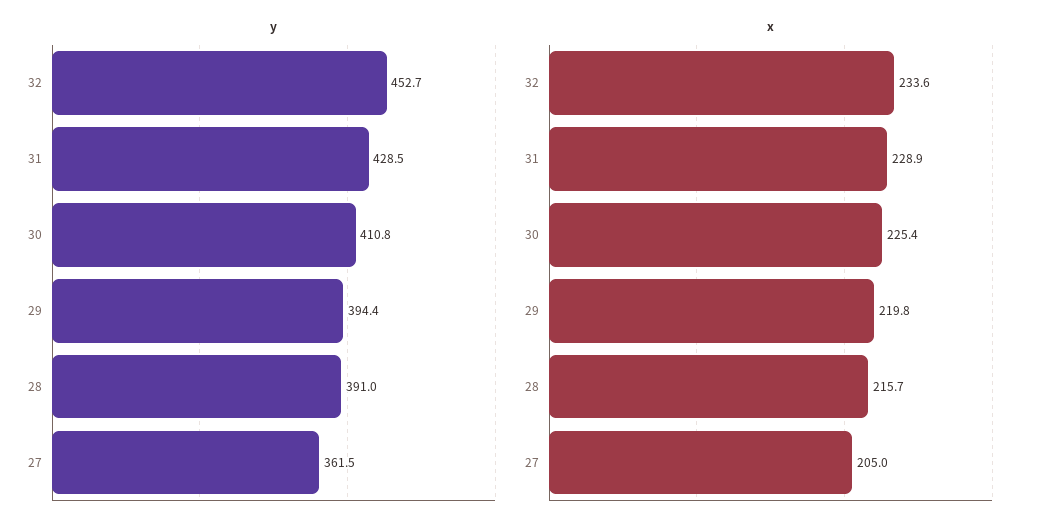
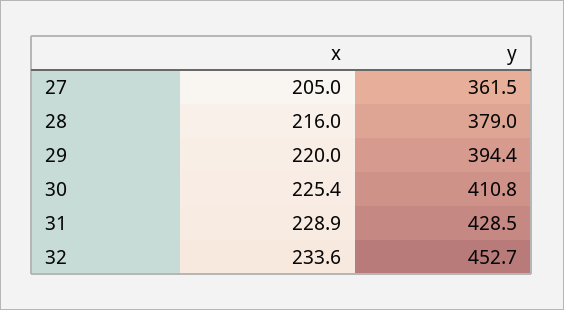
  {
    "y": {
      "32": 452.7,
      "31": 428.5,
      "30": 410.8,
      "29": 394.4,
-     "28": 391,
+     "28": 379,
      "27": 361.5
    },
    "x": {
      "32": 233.6,
      "31": 228.9,
      "30": 225.4,
-     "29": 219.8,
+     "29": 220,
-     "28": 215.7,
+     "28": 216,
      "27": 205
    }
  }

